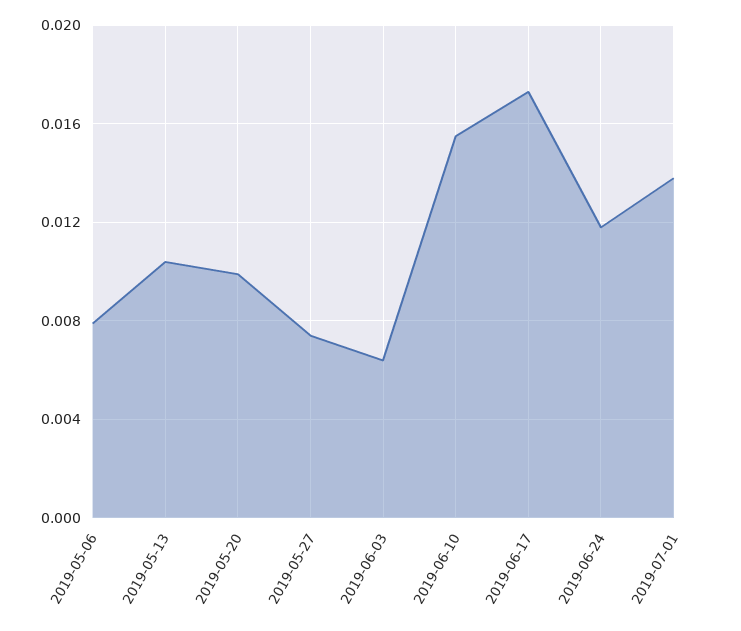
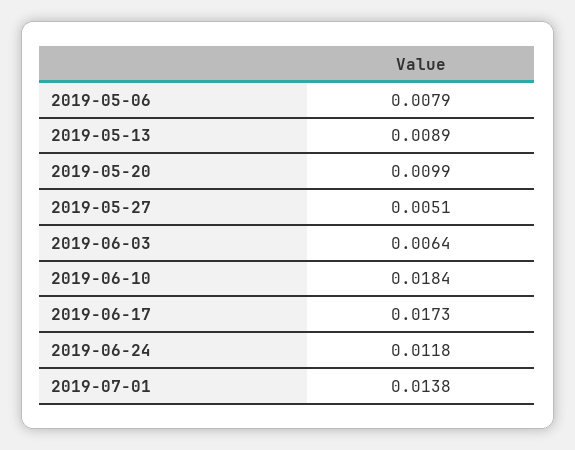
  {
    "2019-05-06": 0.0079,
-   "2019-05-13": 0.0105,
+   "2019-05-13": 0.0089,
    "2019-05-20": 0.0099,
-   "2019-05-27": 0.0075,
+   "2019-05-27": 0.0051,
    "2019-06-03": 0.0064,
-   "2019-06-10": 0.0155,
+   "2019-06-10": 0.0184,
    "2019-06-17": 0.0173,
    "2019-06-24": 0.0118,
    "2019-07-01": 0.0138
  }

